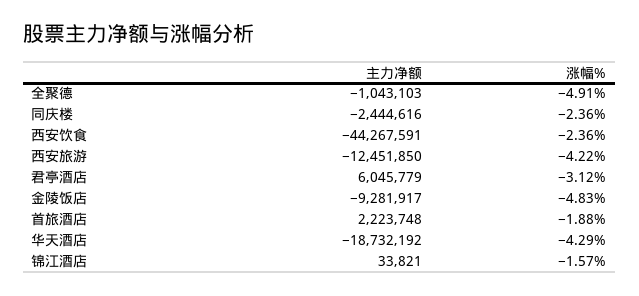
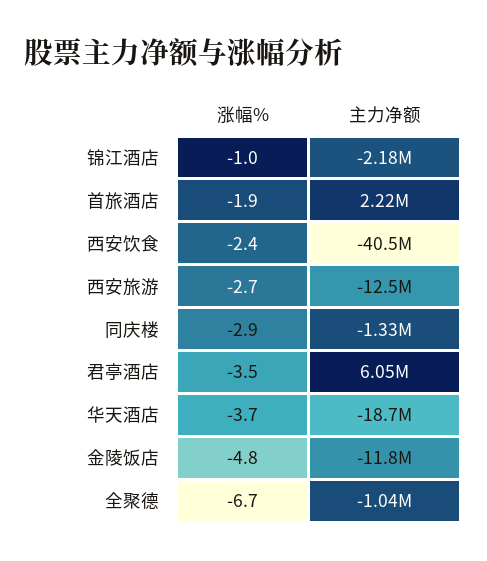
  {
    "主力净额": {
      "全聚德": -1043103,
-     "同庆楼": -2444616,
+     "同庆楼": -1330000,
-     "西安饮食": -44267591,
+     "西安饮食": -40500000,
      "西安旅游": -12451850,
      "君亭酒店": 6045779,
-     "金陵饭店": -9281917,
+     "金陵饭店": -11800000,
      "首旅酒店": 2223748,
      "华天酒店": -18732192,
-     "锦江酒店": 33821
+     "锦江酒店": -2180000
    },
    "涨幅%": {
-     "全聚德": -4.91,
+     "全聚德": -6.7,
-     "同庆楼": -2.36,
+     "同庆楼": -2.9,
      "西安饮食": -2.36,
-     "西安旅游": -4.22,
+     "西安旅游": -2.7,
-     "君亭酒店": -3.12,
+     "君亭酒店": -3.5,
      "金陵饭店": -4.83,
      "首旅酒店": -1.88,
-     "华天酒店": -4.29,
+     "华天酒店": -3.7,
-     "锦江酒店": -1.57
+     "锦江酒店": -1
    }
  }

